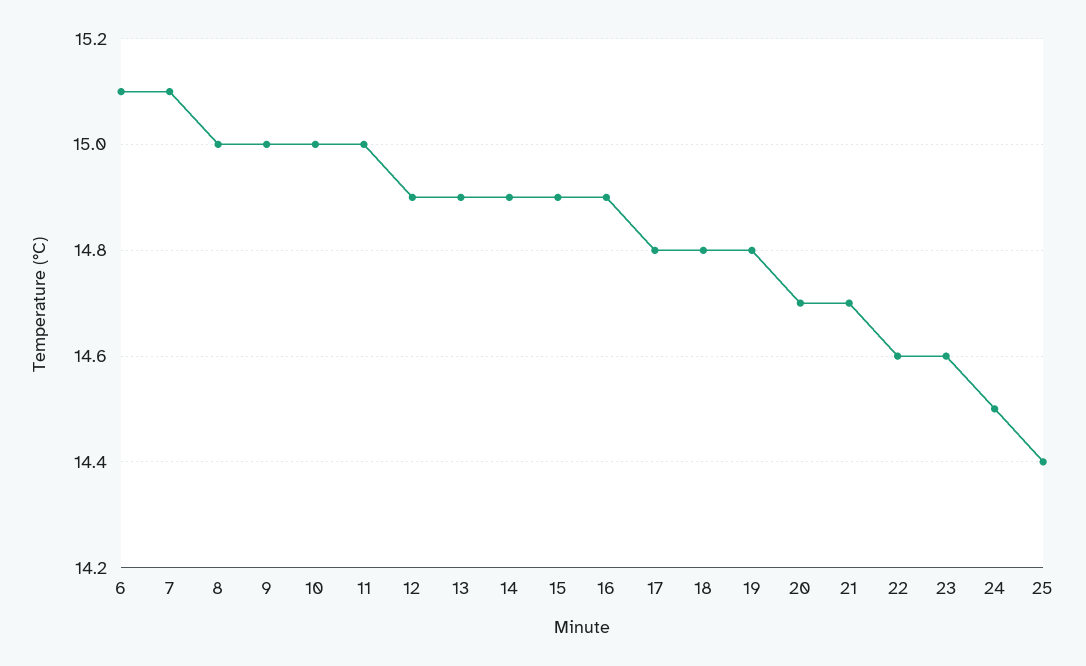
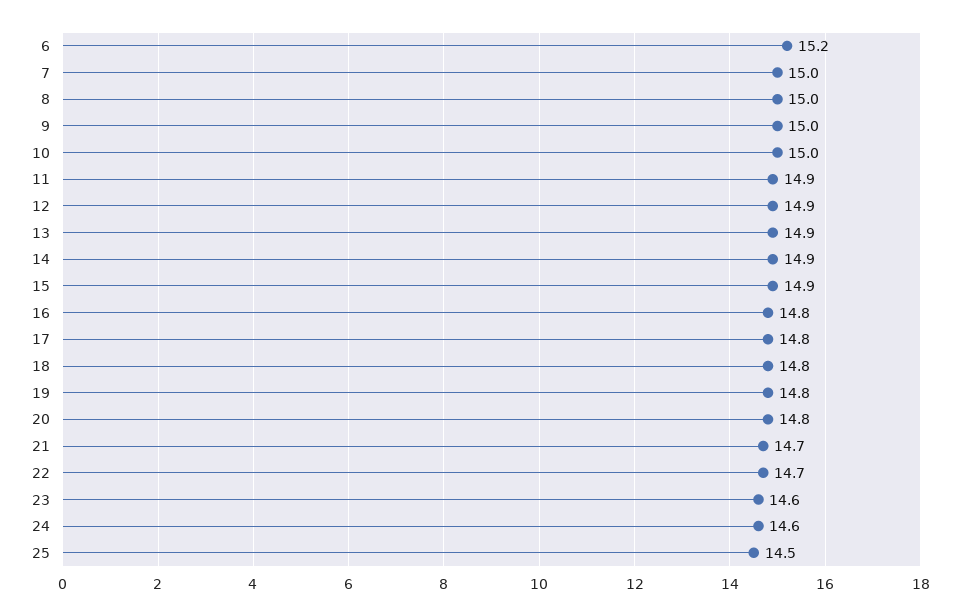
  {
-   "6": 15.1,
+   "6": 15.2,
-   "7": 15.1,
+   "7": 15,
    "8": 15,
    "9": 15,
    "10": 15,
-   "11": 15,
+   "11": 14.9,
    "12": 14.9,
    "13": 14.9,
    "14": 14.9,
    "15": 14.9,
-   "16": 14.9,
+   "16": 14.8,
    "17": 14.8,
    "18": 14.8,
    "19": 14.8,
-   "20": 14.7,
+   "20": 14.8,
    "21": 14.7,
-   "22": 14.6,
+   "22": 14.7,
    "23": 14.6,
-   "24": 14.5,
+   "24": 14.6,
-   "25": 14.4
+   "25": 14.5
  }

